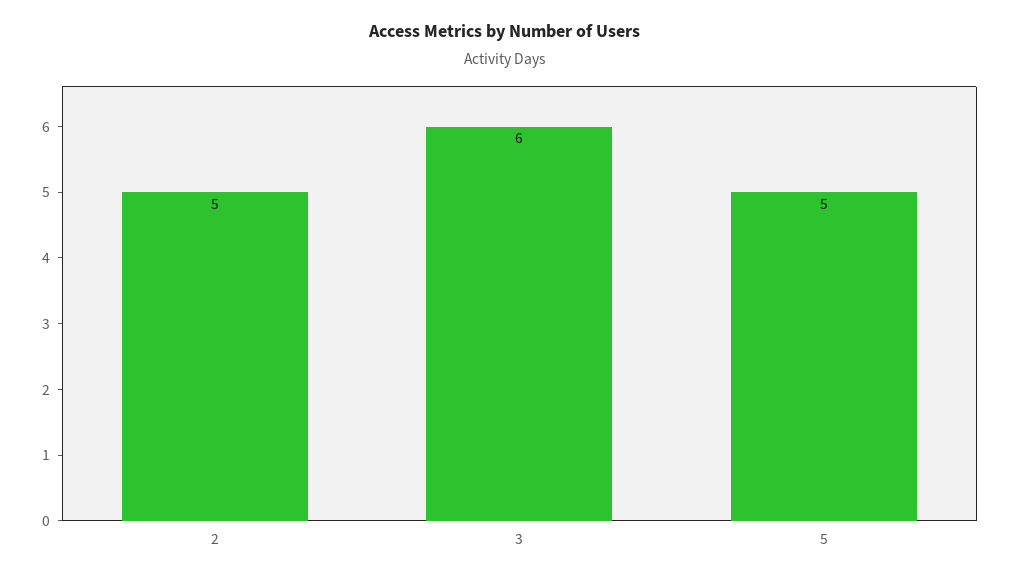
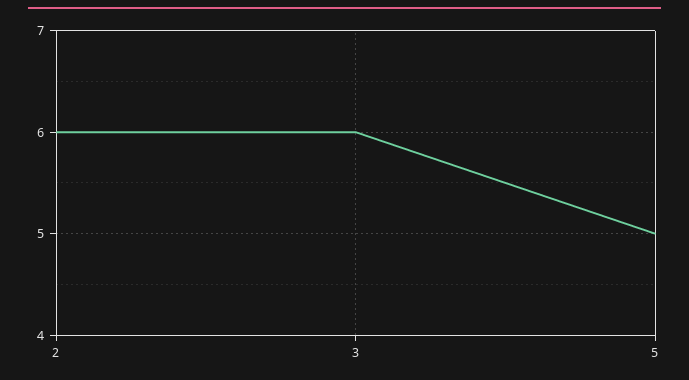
  {
-   "2": 5,
+   "2": 6,
    "3": 6,
    "5": 5
  }

